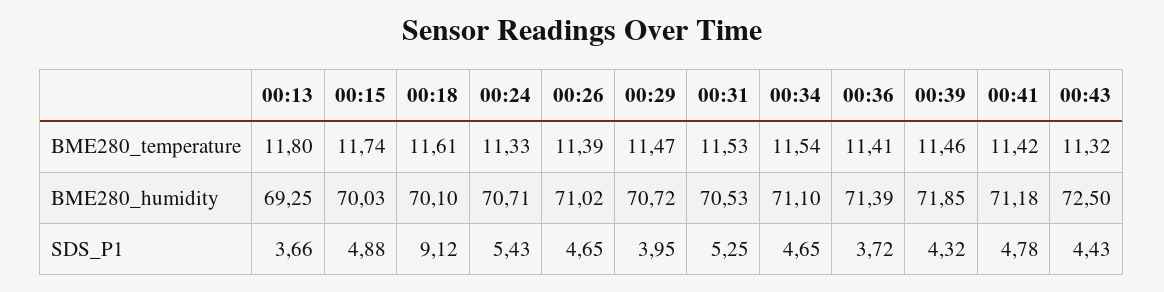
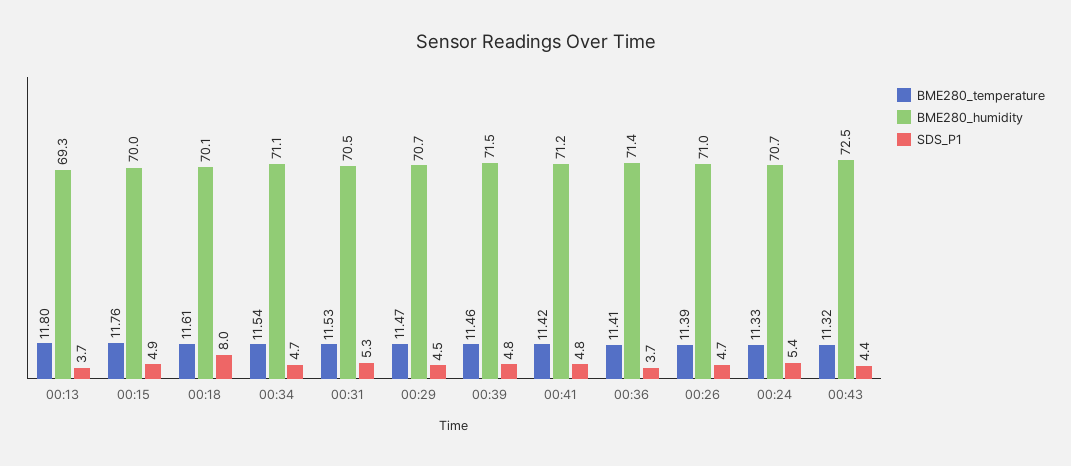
  {
    "BME280_temperature": {
      "00:13": 11.8,
-     "00:15": 11.74,
+     "00:15": 11.76,
      "00:18": 11.61,
      "00:24": 11.33,
      "00:26": 11.39,
      "00:29": 11.47,
      "00:31": 11.53,
      "00:34": 11.54,
      "00:36": 11.41,
      "00:39": 11.46,
      "00:41": 11.42,
      "00:43": 11.32
    },
    "BME280_humidity": {
      "00:13": 69.25,
      "00:15": 70.03,
      "00:18": 70.1,
      "00:24": 70.71,
      "00:26": 71.02,
      "00:29": 70.72,
      "00:31": 70.53,
      "00:34": 71.1,
      "00:36": 71.39,
-     "00:39": 71.85,
+     "00:39": 71.5,
      "00:41": 71.18,
      "00:43": 72.5
    },
    "SDS_P1": {
      "00:13": 3.66,
      "00:15": 4.88,
-     "00:18": 9.12,
+     "00:18": 8,
      "00:24": 5.43,
      "00:26": 4.65,
-     "00:29": 3.95,
+     "00:29": 4.5,
      "00:31": 5.25,
      "00:34": 4.65,
      "00:36": 3.72,
-     "00:39": 4.32,
+     "00:39": 4.8,
      "00:41": 4.78,
      "00:43": 4.43
    }
  }

